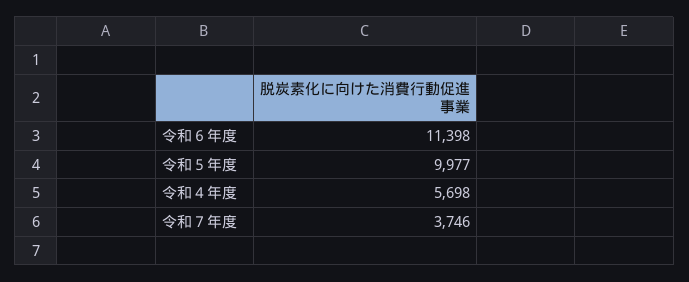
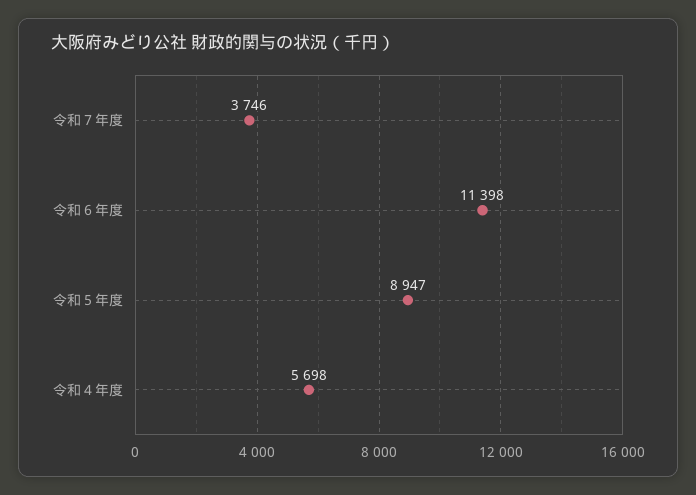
  {
    "令和６年度": 11398,
-   "令和５年度": 9977,
+   "令和５年度": 8947,
    "令和４年度": 5698,
    "令和７年度": 3746
  }

